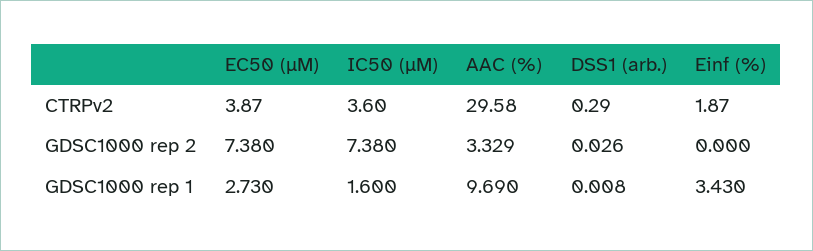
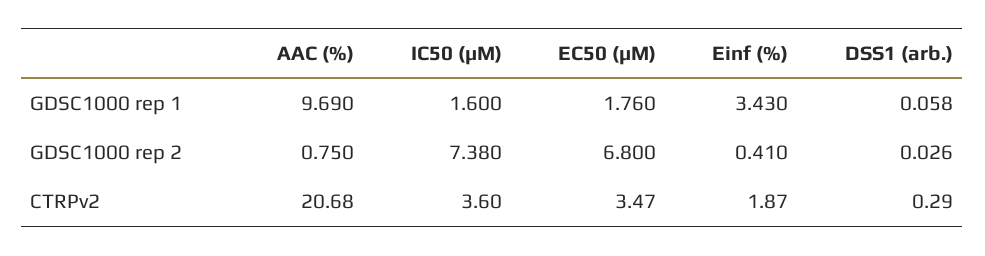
  {
    "EC50 (µM)": {
-     "CTRPv2": 3.87,
+     "CTRPv2": 3.47,
-     "GDSC1000 rep 2": 7.38,
+     "GDSC1000 rep 2": 6.8,
-     "GDSC1000 rep 1": 2.73
+     "GDSC1000 rep 1": 1.76
    },
    "IC50 (µM)": {
      "CTRPv2": 3.6,
      "GDSC1000 rep 2": 7.38,
      "GDSC1000 rep 1": 1.6
    },
    "AAC (%)": {
-     "CTRPv2": 29.58,
+     "CTRPv2": 20.68,
-     "GDSC1000 rep 2": 3.329,
+     "GDSC1000 rep 2": 0.75,
      "GDSC1000 rep 1": 9.69
    },
    "DSS1 (arb.)": {
      "CTRPv2": 0.29,
      "GDSC1000 rep 2": 0.026,
-     "GDSC1000 rep 1": 0.008
+     "GDSC1000 rep 1": 0.058
    },
    "Einf (%)": {
      "CTRPv2": 1.87,
-     "GDSC1000 rep 2": 0,
+     "GDSC1000 rep 2": 0.41,
      "GDSC1000 rep 1": 3.43
    }
  }

